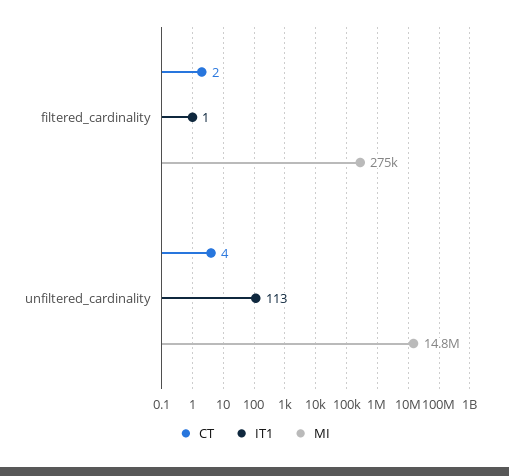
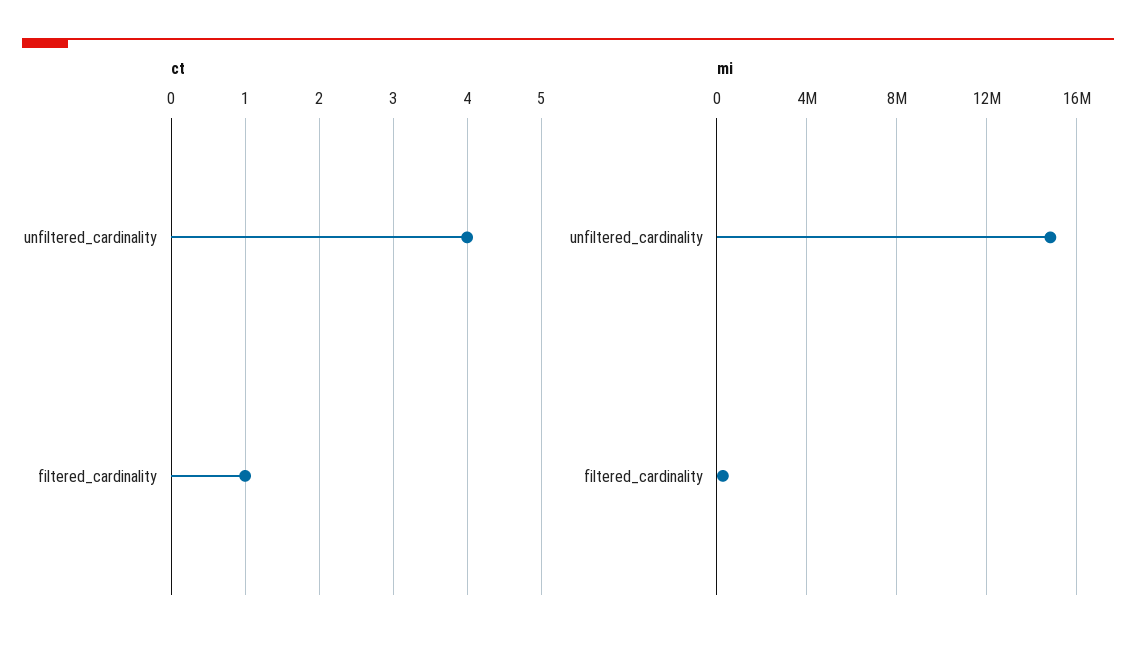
  {
    "CT": {
-     "filtered_cardinality": 2,
+     "filtered_cardinality": 1,
      "unfiltered_cardinality": 4
    },
-   "IT1": {
-     "filtered_cardinality": 1,
-     "unfiltered_cardinality": 113
-   },
    "MI": {
      "filtered_cardinality": 275000,
      "unfiltered_cardinality": 14800000
    }
  }

